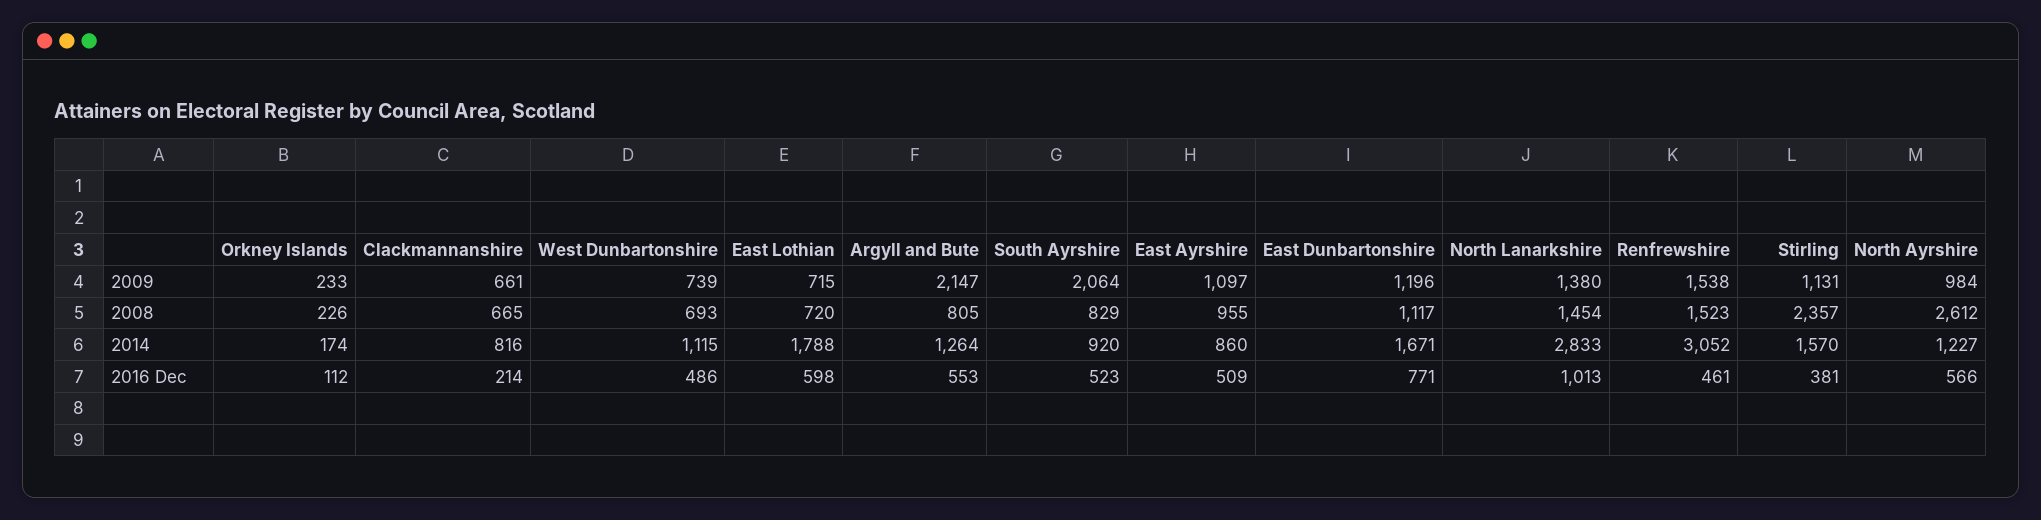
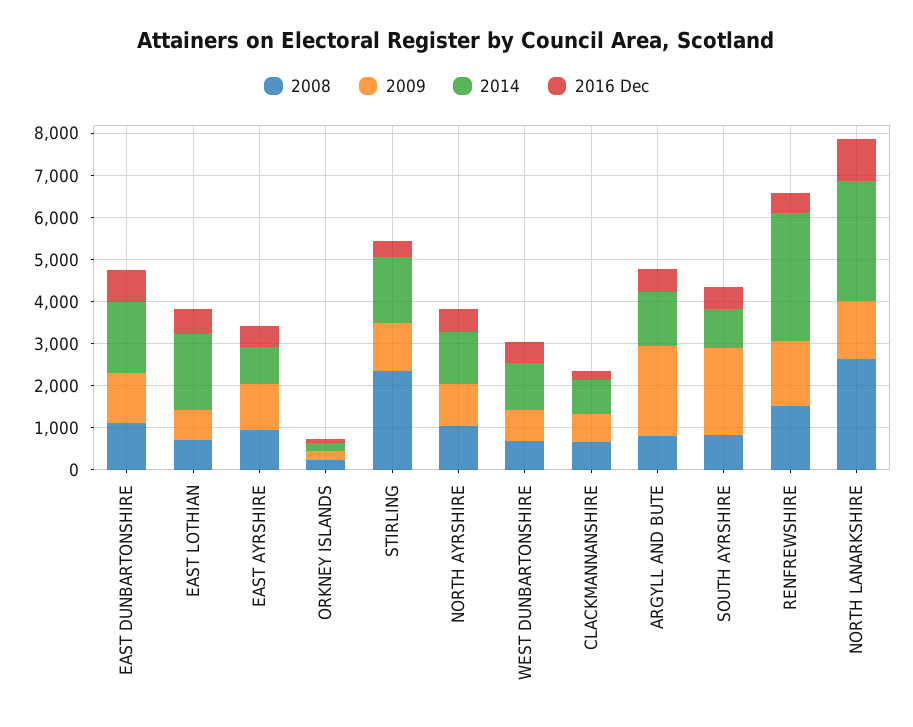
  {
    "2009": {
      "Orkney Islands": 233,
      "Clackmannanshire": 661,
      "West Dunbartonshire": 739,
      "East Lothian": 715,
      "Argyll and Bute": 2147,
      "South Ayrshire": 2064,
      "East Ayrshire": 1097,
      "East Dunbartonshire": 1196,
      "North Lanarkshire": 1380,
      "Renfrewshire": 1538,
      "Stirling": 1131,
      "North Ayrshire": 984
    },
    "2008": {
      "Orkney Islands": 226,
      "Clackmannanshire": 665,
      "West Dunbartonshire": 693,
      "East Lothian": 720,
      "Argyll and Bute": 805,
      "South Ayrshire": 829,
      "East Ayrshire": 955,
      "East Dunbartonshire": 1117,
-     "North Lanarkshire": 1454,
+     "North Lanarkshire": 2600,
      "Renfrewshire": 1523,
      "Stirling": 2357,
-     "North Ayrshire": 2612
+     "North Ayrshire": 1000
    },
    "2014": {
      "Orkney Islands": 174,
      "Clackmannanshire": 816,
      "West Dunbartonshire": 1115,
      "East Lothian": 1788,
      "Argyll and Bute": 1264,
      "South Ayrshire": 920,
      "East Ayrshire": 860,
      "East Dunbartonshire": 1671,
      "North Lanarkshire": 2833,
      "Renfrewshire": 3052,
      "Stirling": 1570,
      "North Ayrshire": 1227
    },
    "2016 Dec": {
      "Orkney Islands": 112,
      "Clackmannanshire": 214,
      "West Dunbartonshire": 486,
      "East Lothian": 598,
      "Argyll and Bute": 553,
      "South Ayrshire": 523,
      "East Ayrshire": 509,
      "East Dunbartonshire": 771,
      "North Lanarkshire": 1013,
      "Renfrewshire": 461,
      "Stirling": 381,
      "North Ayrshire": 566
    }
  }

